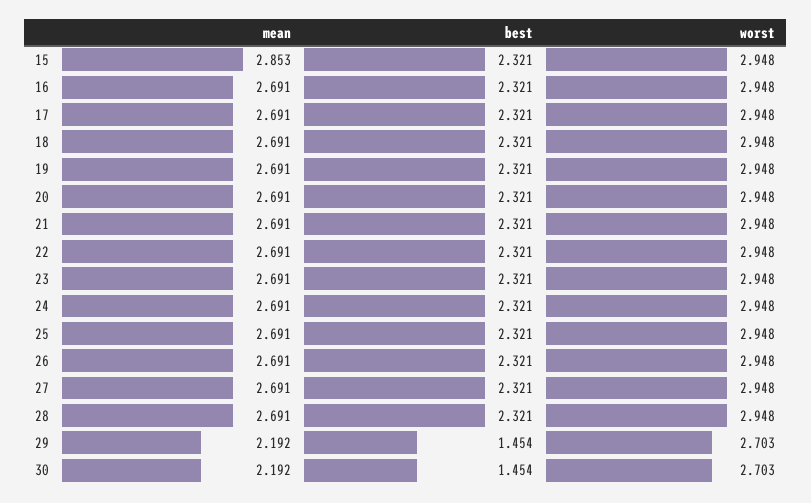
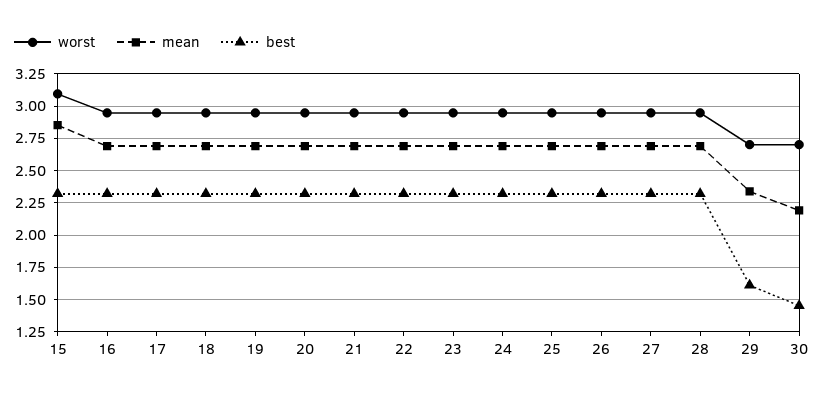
  {
    "mean": {
      "15": 2.853,
      "16": 2.691,
      "17": 2.691,
      "18": 2.691,
      "19": 2.691,
      "20": 2.691,
      "21": 2.691,
      "22": 2.691,
      "23": 2.691,
      "24": 2.691,
      "25": 2.691,
      "26": 2.691,
      "27": 2.691,
      "28": 2.691,
-     "29": 2.192,
+     "29": 2.35,
      "30": 2.192
    },
    "best": {
      "15": 2.321,
      "16": 2.321,
      "17": 2.321,
      "18": 2.321,
      "19": 2.321,
      "20": 2.321,
      "21": 2.321,
      "22": 2.321,
      "23": 2.321,
      "24": 2.321,
      "25": 2.321,
      "26": 2.321,
      "27": 2.321,
      "28": 2.321,
-     "29": 1.454,
+     "29": 1.6,
      "30": 1.454
    },
    "worst": {
-     "15": 2.948,
+     "15": 3.1,
      "16": 2.948,
      "17": 2.948,
      "18": 2.948,
      "19": 2.948,
      "20": 2.948,
      "21": 2.948,
      "22": 2.948,
      "23": 2.948,
      "24": 2.948,
      "25": 2.948,
      "26": 2.948,
      "27": 2.948,
      "28": 2.948,
      "29": 2.703,
      "30": 2.703
    }
  }

